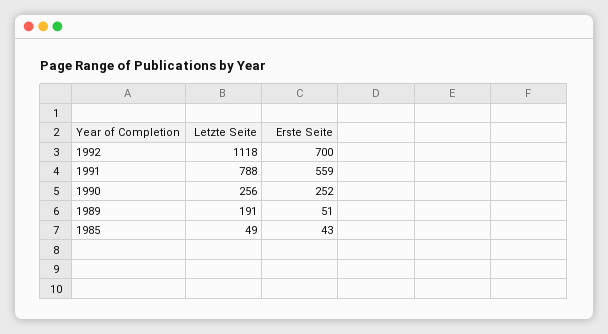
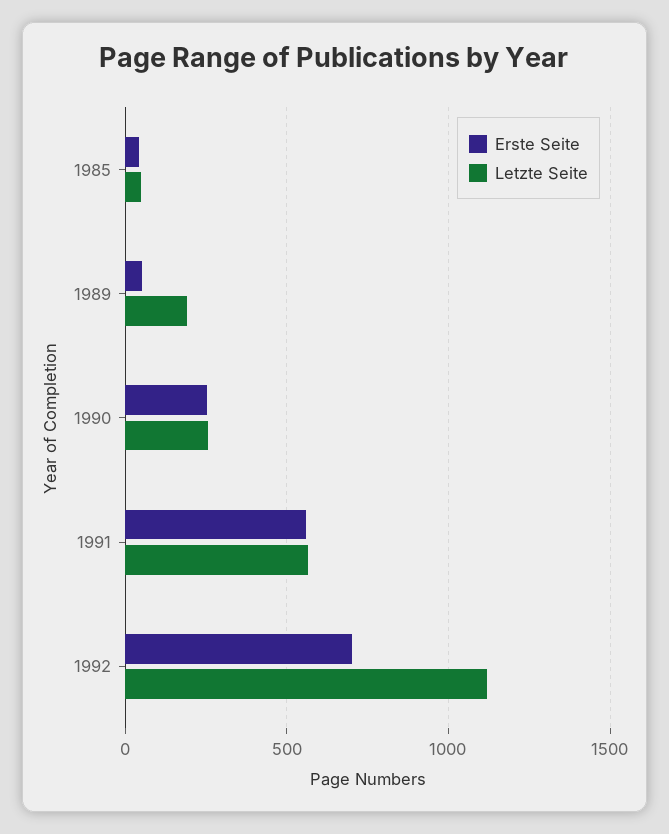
  {
    "Letzte Seite": {
      "1992": 1118,
-     "1991": 788,
+     "1991": 550,
      "1990": 256,
      "1989": 191,
      "1985": 49
    },
    "Erste Seite": {
      "1992": 700,
      "1991": 559,
      "1990": 252,
      "1989": 51,
      "1985": 43
    }
  }

